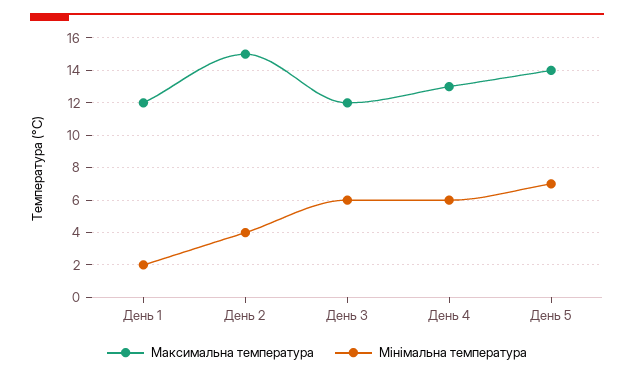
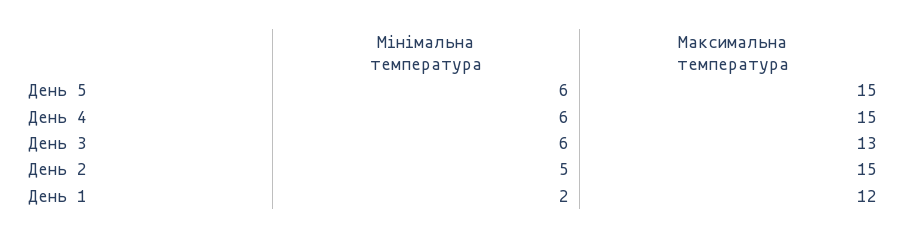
  {
    "Максимальна температура": {
      "День 1": 12,
      "День 2": 15,
-     "День 3": 12,
+     "День 3": 13,
-     "День 4": 13,
+     "День 4": 15,
-     "День 5": 14
+     "День 5": 15
    },
    "Мінімальна температура": {
      "День 1": 2,
-     "День 2": 4,
+     "День 2": 5,
      "День 3": 6,
      "День 4": 6,
-     "День 5": 7
+     "День 5": 6
    }
  }

